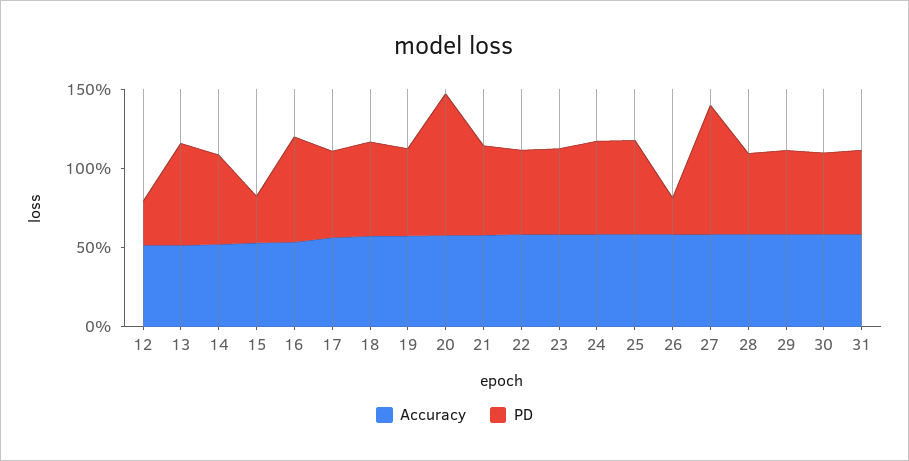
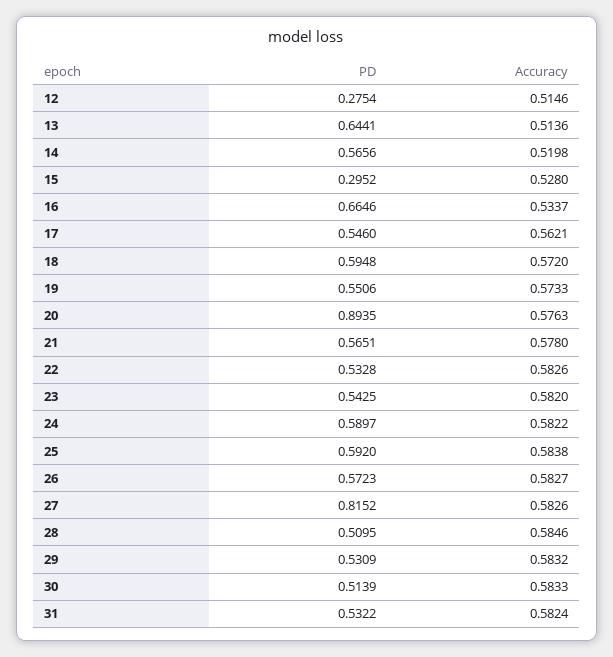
  {
    "Accuracy": {
      "12": 0.5146,
      "13": 0.5136,
      "14": 0.5198,
      "15": 0.528,
      "16": 0.5337,
      "17": 0.5621,
      "18": 0.572,
      "19": 0.5733,
      "20": 0.5763,
      "21": 0.578,
      "22": 0.5826,
      "23": 0.582,
      "24": 0.5822,
      "25": 0.5838,
      "26": 0.5827,
      "27": 0.5826,
      "28": 0.5846,
      "29": 0.5832,
      "30": 0.5833,
      "31": 0.5824
    },
    "PD": {
      "12": 0.2754,
      "13": 0.6441,
      "14": 0.5656,
      "15": 0.2952,
      "16": 0.6646,
      "17": 0.546,
      "18": 0.5948,
      "19": 0.5506,
      "20": 0.8935,
      "21": 0.5651,
      "22": 0.5328,
      "23": 0.5425,
      "24": 0.5897,
      "25": 0.592,
-     "26": 0.2,
+     "26": 0.5723,
      "27": 0.8152,
      "28": 0.5095,
      "29": 0.5309,
      "30": 0.5139,
      "31": 0.5322
    }
  }

